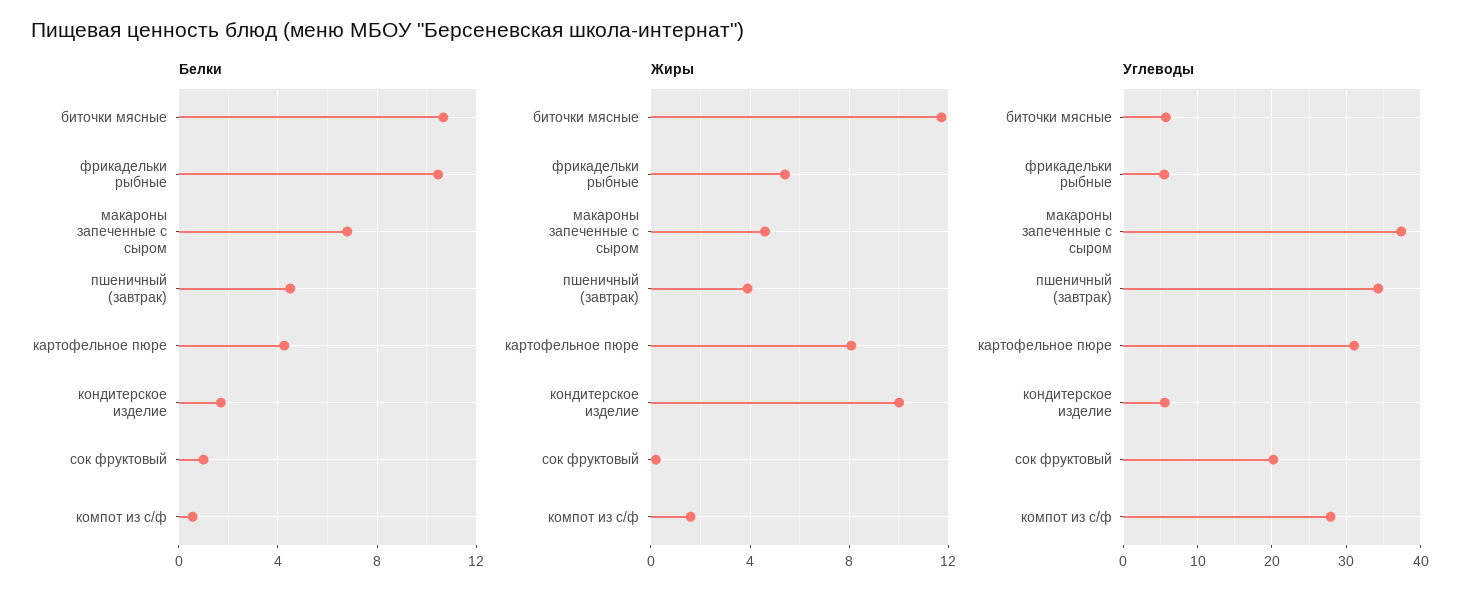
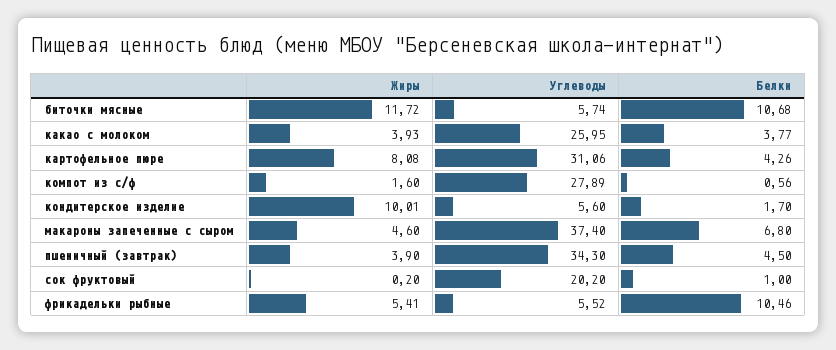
  {
    "Белки": {
      "биточки мясные": 10.68,
      "фрикадельки рыбные": 10.46,
      "макароны запеченные с сыром": 6.8,
      "пшеничный (завтрак)": 4.5,
      "картофельное пюре": 4.26,
      "кондитерское изделие": 1.7,
      "сок фруктовый": 1,
-     "компот из с/ф": 0.56
+     "компот из с/ф": 0.56,
+     "какао с молоком": 3.77
    },
    "Жиры": {
      "биточки мясные": 11.72,
      "фрикадельки рыбные": 5.41,
      "макароны запеченные с сыром": 4.6,
      "пшеничный (завтрак)": 3.9,
      "картофельное пюре": 8.08,
      "кондитерское изделие": 10.01,
      "сок фруктовый": 0.2,
-     "компот из с/ф": 1.6
+     "компот из с/ф": 1.6,
+     "какао с молоком": 3.93
    },
    "Углеводы": {
      "биточки мясные": 5.74,
      "фрикадельки рыбные": 5.52,
      "макароны запеченные с сыром": 37.4,
      "пшеничный (завтрак)": 34.3,
      "картофельное пюре": 31.06,
      "кондитерское изделие": 5.6,
      "сок фруктовый": 20.2,
-     "компот из с/ф": 27.89
+     "компот из с/ф": 27.89,
+     "какао с молоком": 25.95
    }
  }

